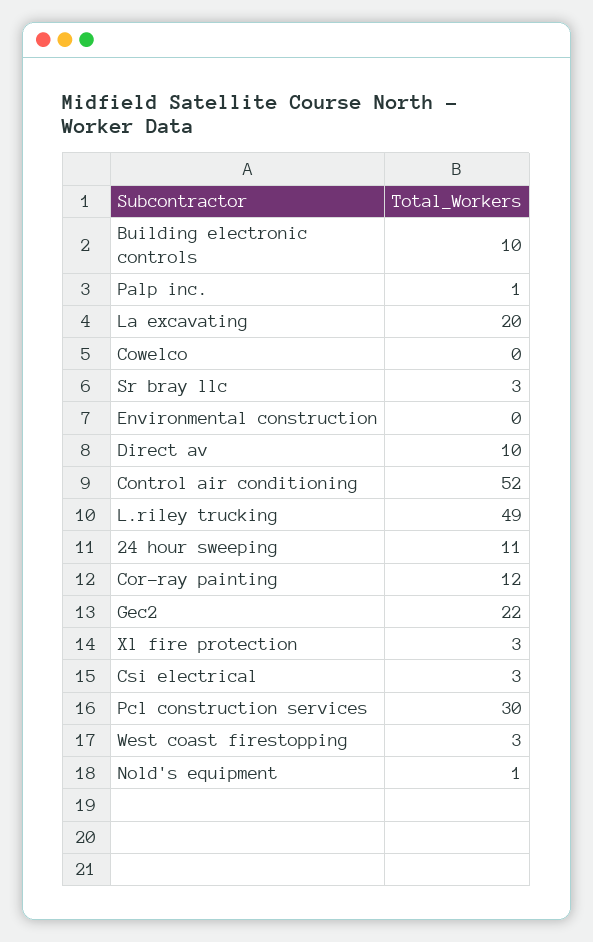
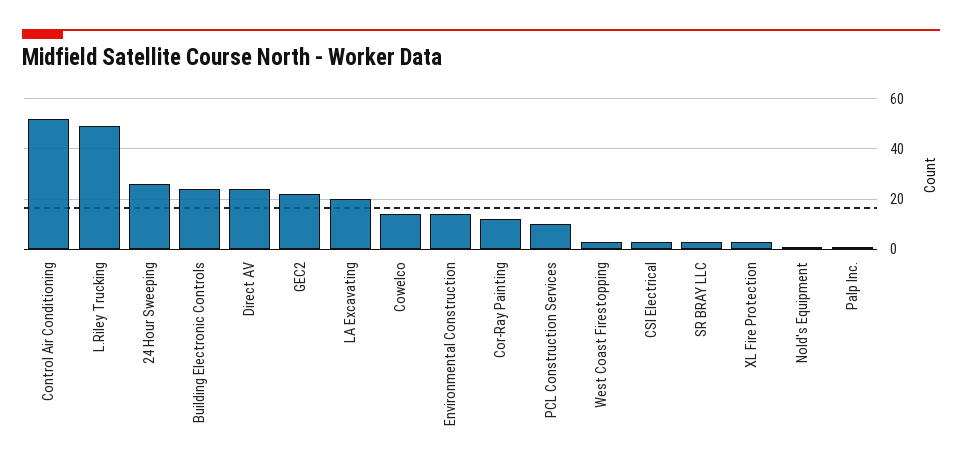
  {
-   "Building electronic controls": 10,
+   "Building electronic controls": 25,
    "Palp inc.": 1,
    "La excavating": 20,
-   "Cowelco": 0,
+   "Cowelco": 15,
    "Sr bray llc": 3,
-   "Environmental construction": 0,
+   "Environmental construction": 15,
-   "Direct av": 10,
+   "Direct av": 25,
    "Control air conditioning": 52,
    "L.riley trucking": 49,
-   "24 hour sweeping": 11,
+   "24 hour sweeping": 25,
    "Cor-ray painting": 12,
    "Gec2": 22,
    "Xl fire protection": 3,
    "Csi electrical": 3,
-   "Pcl construction services": 30,
+   "Pcl construction services": 10,
    "West coast firestopping": 3,
    "Nold's equipment": 1
  }

